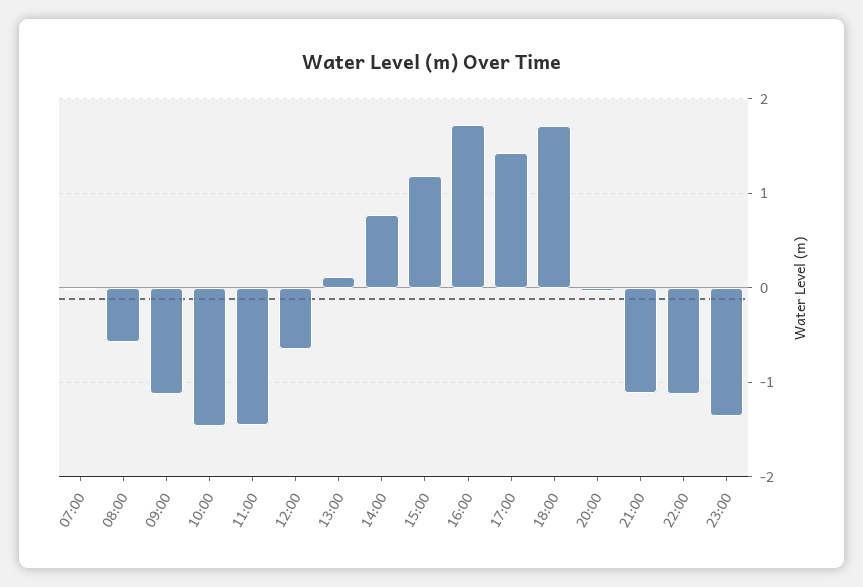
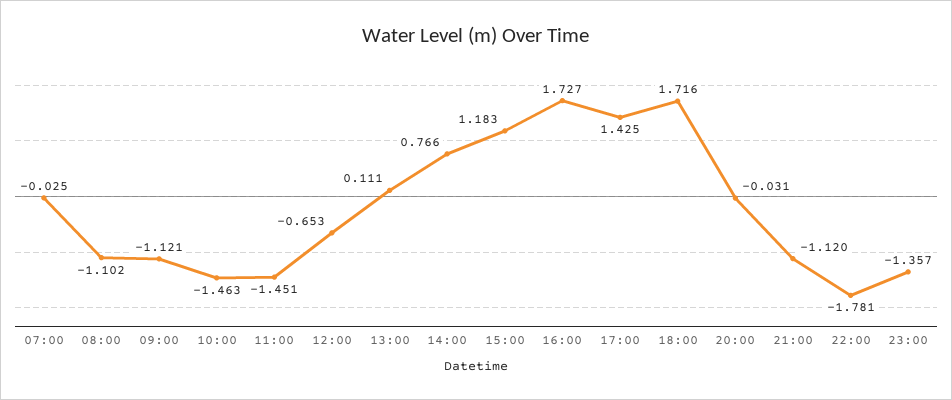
  {
    "07:00": -0.025,
-   "08:00": -0.6,
+   "08:00": -1.102,
    "09:00": -1.121,
    "10:00": -1.463,
    "11:00": -1.451,
    "12:00": -0.653,
    "13:00": 0.111,
    "14:00": 0.766,
    "15:00": 1.183,
    "16:00": 1.727,
    "17:00": 1.425,
    "18:00": 1.716,
    "20:00": -0.031,
    "21:00": -1.12,
-   "22:00": -1.1,
+   "22:00": -1.781,
    "23:00": -1.357
  }

